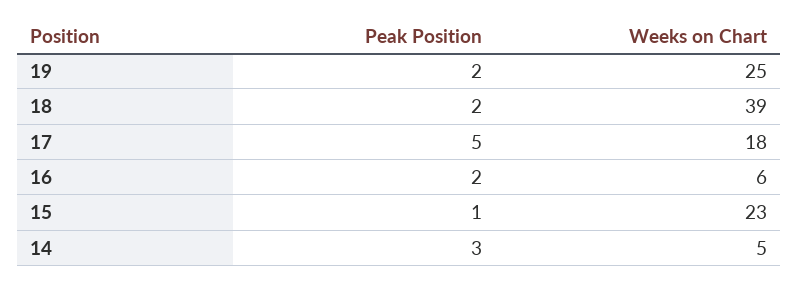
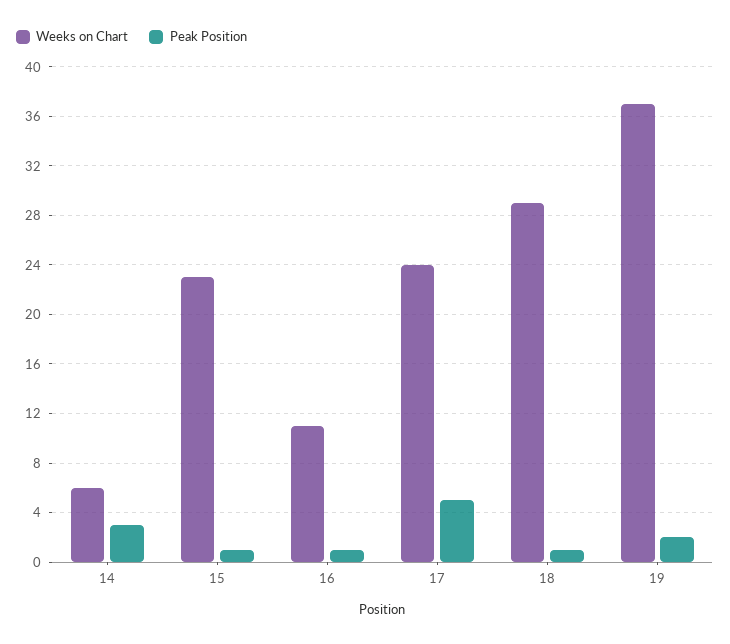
  {
    "Peak Position": {
      "19": 2,
-     "18": 2,
+     "18": 1,
      "17": 5,
-     "16": 2,
+     "16": 1,
      "15": 1,
      "14": 3
    },
    "Weeks on Chart": {
-     "19": 25,
+     "19": 37,
-     "18": 39,
+     "18": 29,
-     "17": 18,
+     "17": 24,
-     "16": 6,
+     "16": 11,
      "15": 23,
-     "14": 5
+     "14": 6
    }
  }

